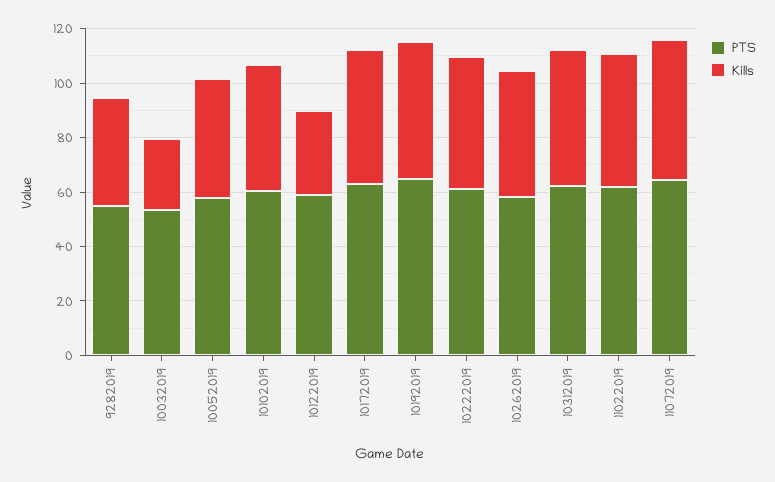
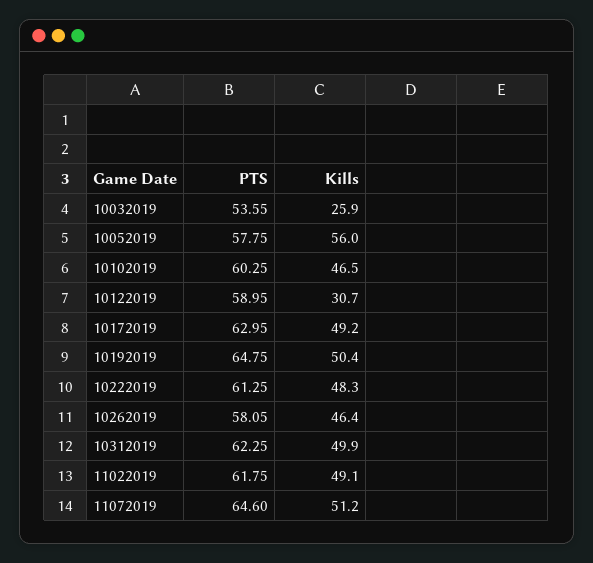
  {
    "PTS": {
-     "9282019": 55,
      "10032019": 53.55,
      "10052019": 57.75,
      "10102019": 60.25,
      "10122019": 58.95,
      "10172019": 62.95,
      "10192019": 64.75,
      "10222019": 61.25,
      "10262019": 58.05,
      "10312019": 62.25,
      "11022019": 61.75,
      "11072019": 64.6
    },
    "Kills": {
-     "9282019": 40,
      "10032019": 25.9,
-     "10052019": 45,
+     "10052019": 56,
      "10102019": 46.5,
      "10122019": 30.7,
      "10172019": 49.2,
      "10192019": 50.4,
      "10222019": 48.3,
      "10262019": 46.4,
      "10312019": 49.9,
      "11022019": 49.1,
      "11072019": 51.2
    }
  }

